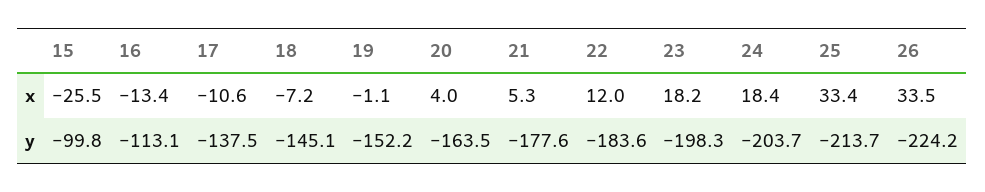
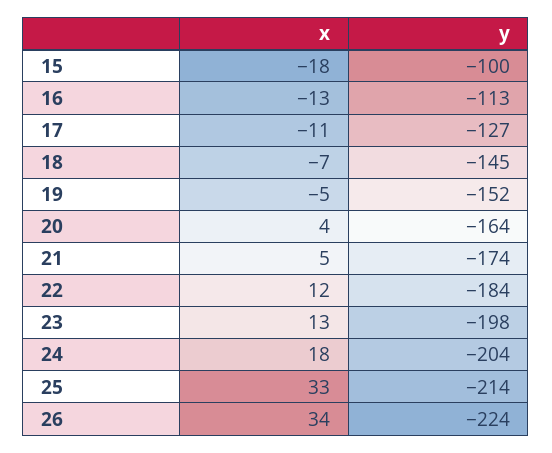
  {
    "15": {
-     "x": -25.5,
+     "x": -18,
      "y": -99.8
    },
    "16": {
      "x": -13.4,
      "y": -113.1
    },
    "17": {
      "x": -10.6,
-     "y": -137.5
+     "y": -127
    },
    "18": {
      "x": -7.2,
      "y": -145.1
    },
    "19": {
-     "x": -1.1,
+     "x": -5,
      "y": -152.2
    },
    "20": {
      "x": 4,
      "y": -163.5
    },
    "21": {
      "x": 5.3,
-     "y": -177.6
+     "y": -174
    },
    "22": {
      "x": 12,
      "y": -183.6
    },
    "23": {
-     "x": 18.2,
+     "x": 13,
      "y": -198.3
    },
    "24": {
      "x": 18.4,
      "y": -203.7
    },
    "25": {
      "x": 33.4,
      "y": -213.7
    },
    "26": {
      "x": 33.5,
      "y": -224.2
    }
  }

